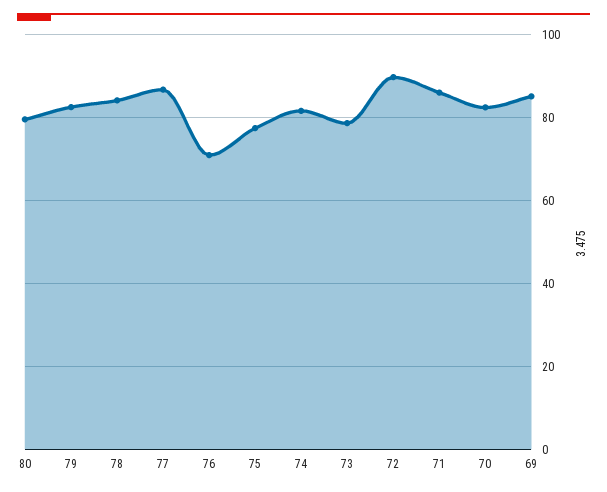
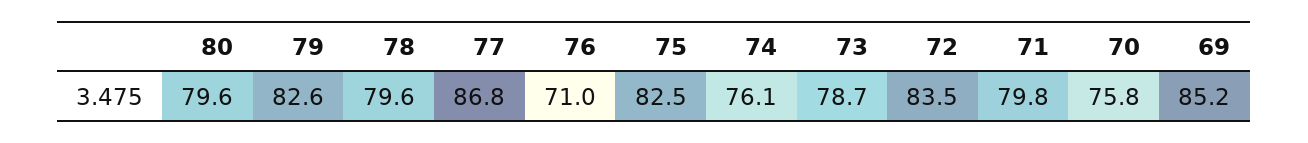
  {
    "80": 79.6,
    "79": 82.6,
-   "78": 84,
+   "78": 79.6,
    "77": 86.8,
    "76": 71,
-   "75": 78,
+   "75": 82.5,
-   "74": 82,
+   "74": 76.1,
    "73": 78.7,
-   "72": 90,
+   "72": 83.5,
-   "71": 86,
+   "71": 79.8,
-   "70": 82,
+   "70": 75.8,
    "69": 85.2
  }

